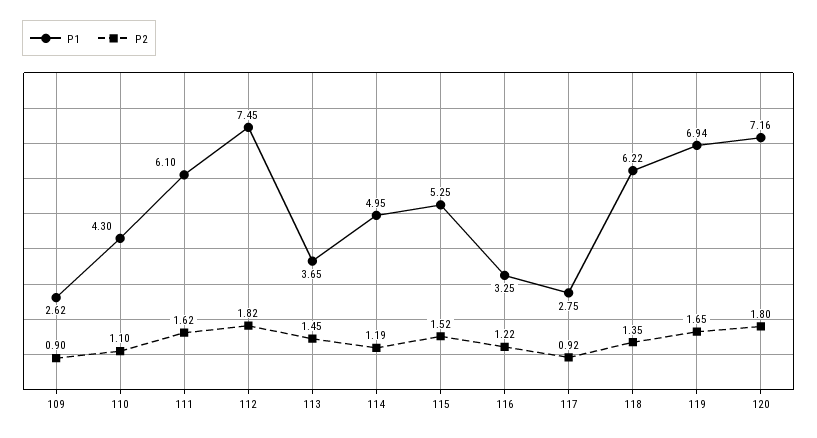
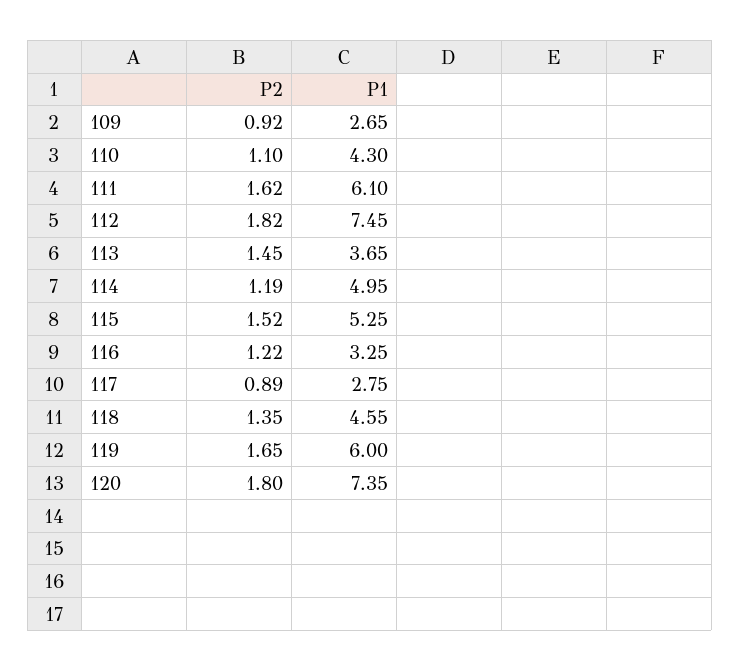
  {
    "P1": {
-     "109": 2.62,
+     "109": 2.65,
      "110": 4.3,
      "111": 6.1,
      "112": 7.45,
      "113": 3.65,
      "114": 4.95,
      "115": 5.25,
      "116": 3.25,
      "117": 2.75,
-     "118": 6.22,
+     "118": 4.55,
-     "119": 6.94,
+     "119": 6,
-     "120": 7.16
+     "120": 7.35
    },
    "P2": {
-     "109": 0.9,
+     "109": 0.92,
      "110": 1.1,
      "111": 1.62,
      "112": 1.82,
      "113": 1.45,
      "114": 1.19,
      "115": 1.52,
      "116": 1.22,
-     "117": 0.92,
+     "117": 0.89,
      "118": 1.35,
      "119": 1.65,
      "120": 1.8
    }
  }

